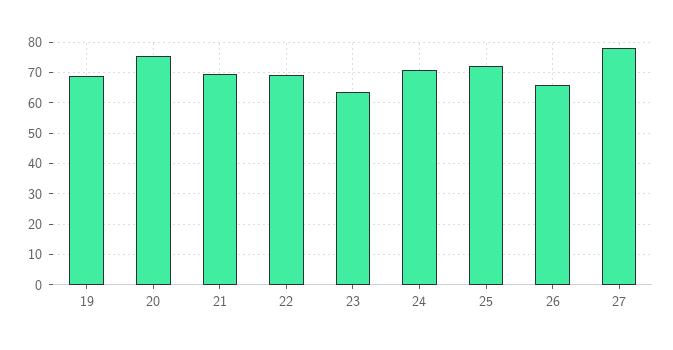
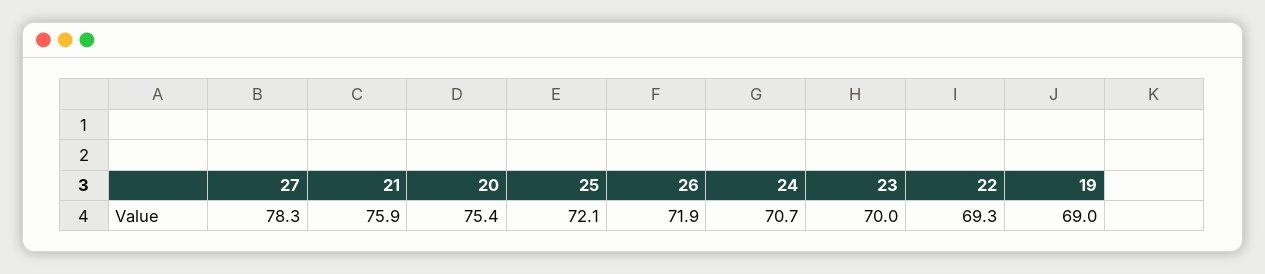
  {
    "19": 69,
    "20": 75.4,
-   "21": 70,
+   "21": 75.9,
    "22": 69.3,
-   "23": 64,
+   "23": 70,
    "24": 70.7,
    "25": 72.1,
-   "26": 66,
+   "26": 71.9,
    "27": 78.3
  }

